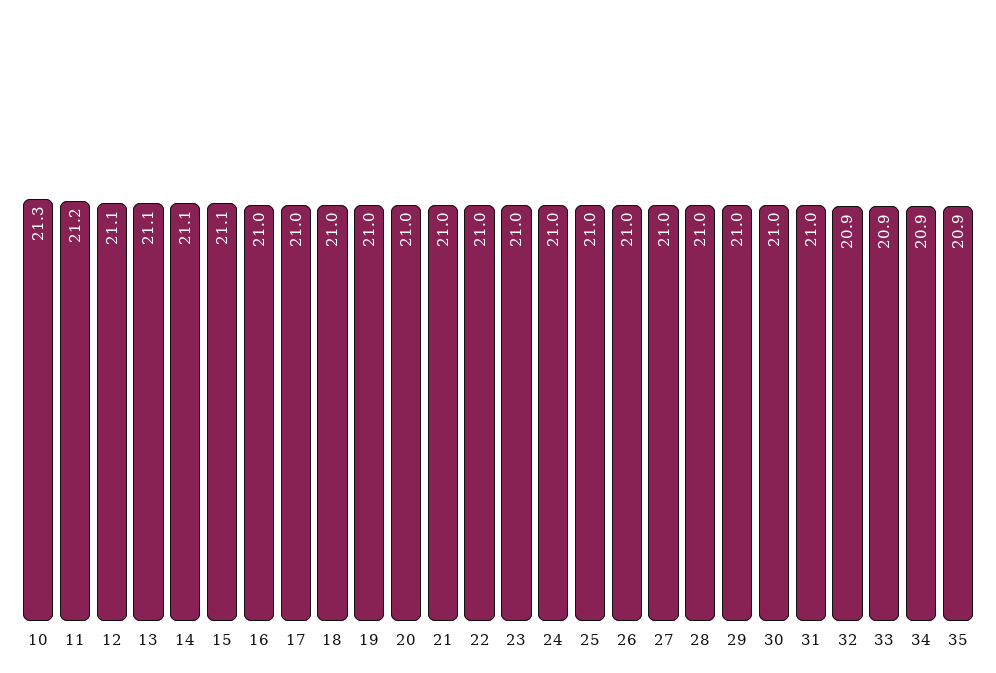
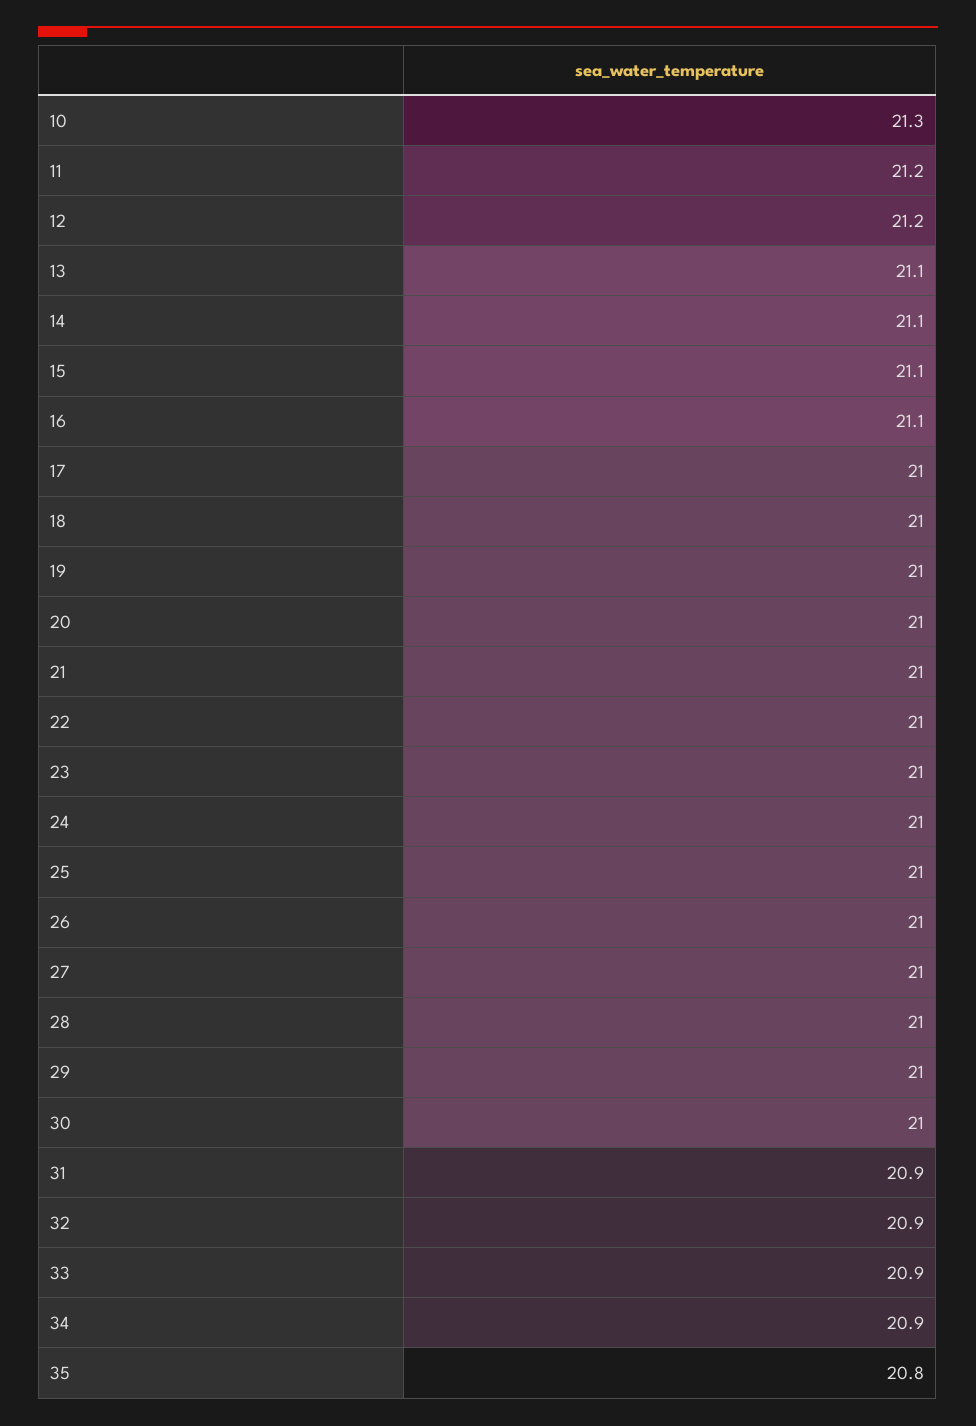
  {
    "10": 21.3,
    "11": 21.2,
-   "12": 21.1,
+   "12": 21.2,
    "13": 21.1,
    "14": 21.1,
    "15": 21.1,
-   "16": 21,
+   "16": 21.1,
    "17": 21,
    "18": 21,
    "19": 21,
    "20": 21,
    "21": 21,
    "22": 21,
    "23": 21,
    "24": 21,
    "25": 21,
    "26": 21,
    "27": 21,
    "28": 21,
    "29": 21,
    "30": 21,
-   "31": 21,
+   "31": 20.9,
    "32": 20.9,
    "33": 20.9,
    "34": 20.9,
-   "35": 20.9
+   "35": 20.8
  }

